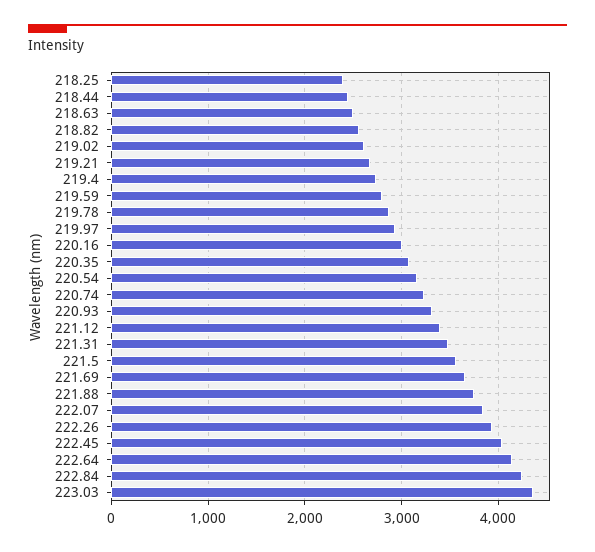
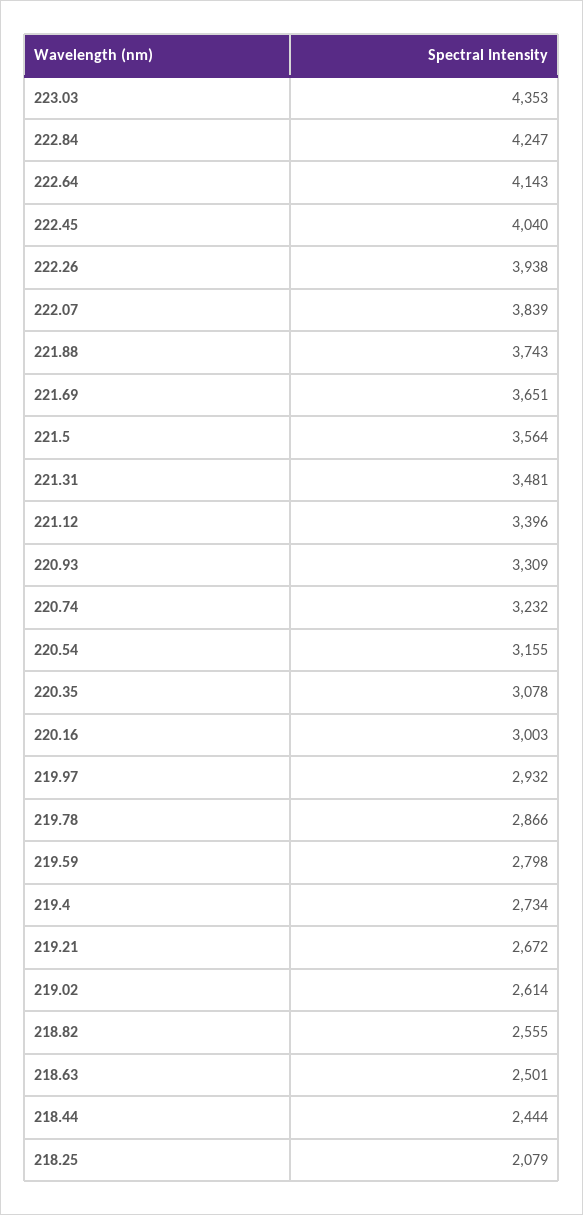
  {
-   "218.25": 2400,
+   "218.25": 2079,
    "218.44": 2444,
    "218.63": 2501,
    "218.82": 2555,
    "219.02": 2614,
    "219.21": 2672,
    "219.4": 2734,
    "219.59": 2798,
    "219.78": 2866,
    "219.97": 2932,
    "220.16": 3003,
    "220.35": 3078,
    "220.54": 3155,
    "220.74": 3232,
    "220.93": 3309,
    "221.12": 3396,
    "221.31": 3481,
    "221.5": 3564,
    "221.69": 3651,
    "221.88": 3743,
    "222.07": 3839,
    "222.26": 3938,
    "222.45": 4040,
    "222.64": 4143,
    "222.84": 4247,
    "223.03": 4353
  }

